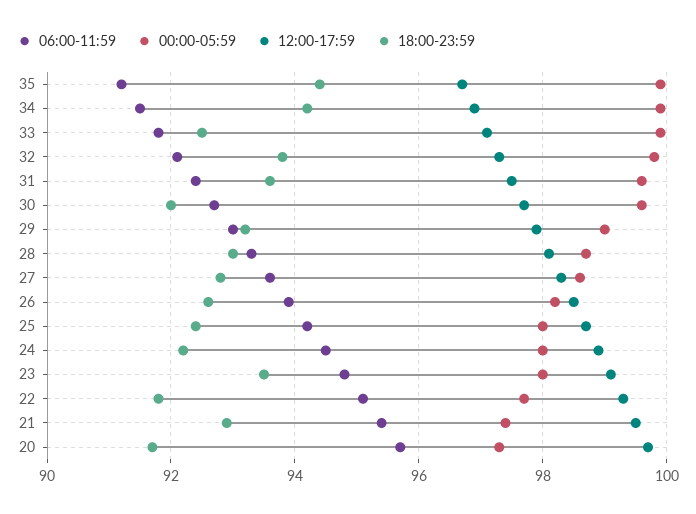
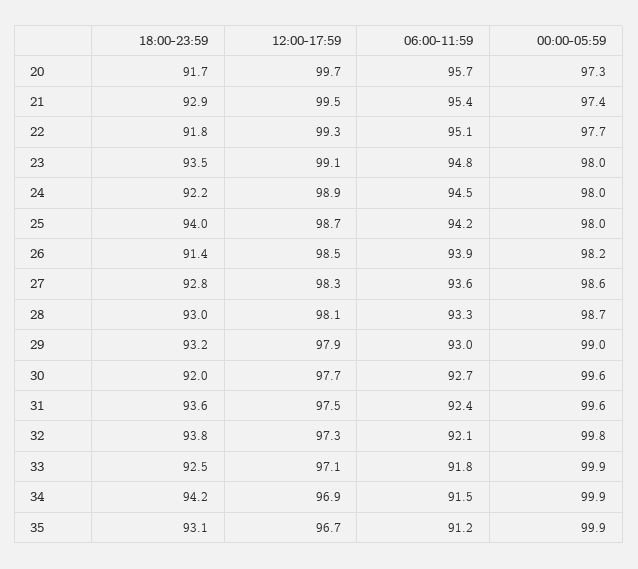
  {
    "06:00-11:59": {
      "35": 91.2,
      "34": 91.5,
      "33": 91.8,
      "32": 92.1,
      "31": 92.4,
      "30": 92.7,
      "29": 93,
      "28": 93.3,
      "27": 93.6,
      "26": 93.9,
      "25": 94.2,
      "24": 94.5,
      "23": 94.8,
      "22": 95.1,
      "21": 95.4,
      "20": 95.7
    },
    "00:00-05:59": {
      "35": 99.9,
      "34": 99.9,
      "33": 99.9,
      "32": 99.8,
      "31": 99.6,
      "30": 99.6,
      "29": 99,
      "28": 98.7,
      "27": 98.6,
      "26": 98.2,
      "25": 98,
      "24": 98,
      "23": 98,
      "22": 97.7,
      "21": 97.4,
      "20": 97.3
    },
    "12:00-17:59": {
      "35": 96.7,
      "34": 96.9,
      "33": 97.1,
      "32": 97.3,
      "31": 97.5,
      "30": 97.7,
      "29": 97.9,
      "28": 98.1,
      "27": 98.3,
      "26": 98.5,
      "25": 98.7,
      "24": 98.9,
      "23": 99.1,
      "22": 99.3,
      "21": 99.5,
      "20": 99.7
    },
    "18:00-23:59": {
-     "35": 94.5,
+     "35": 93.1,
      "34": 94.2,
      "33": 92.5,
      "32": 93.8,
      "31": 93.6,
      "30": 92,
      "29": 93.2,
      "28": 93,
      "27": 92.8,
-     "26": 92.5,
+     "26": 91.4,
-     "25": 92.5,
+     "25": 94,
      "24": 92.2,
      "23": 93.5,
      "22": 91.8,
      "21": 92.9,
      "20": 91.7
    }
  }

